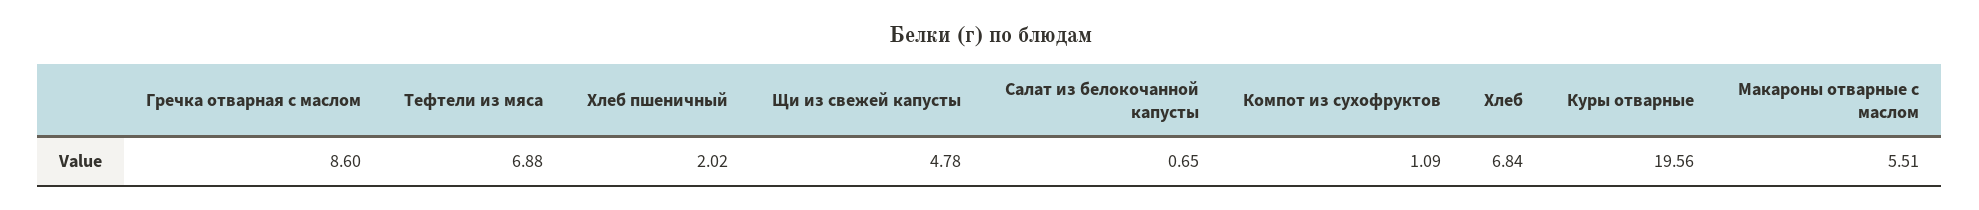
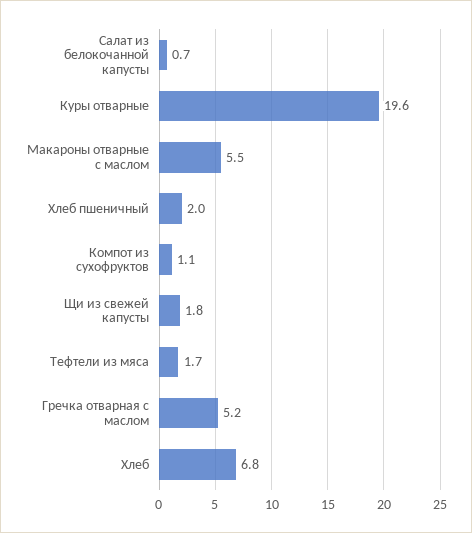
  {
-   "Гречка отварная с маслом": 8.6,
+   "Гречка отварная с маслом": 5.2,
-   "Тефтели из мяса": 6.88,
+   "Тефтели из мяса": 1.7,
    "Хлеб пшеничный": 2.02,
-   "Щи из свежей капусты": 4.78,
+   "Щи из свежей капусты": 1.8,
    "Салат из белокочанной капусты": 0.65,
    "Компот из сухофруктов": 1.09,
    "Хлеб": 6.84,
    "Куры отварные": 19.56,
    "Макароны отварные с маслом": 5.51
  }

